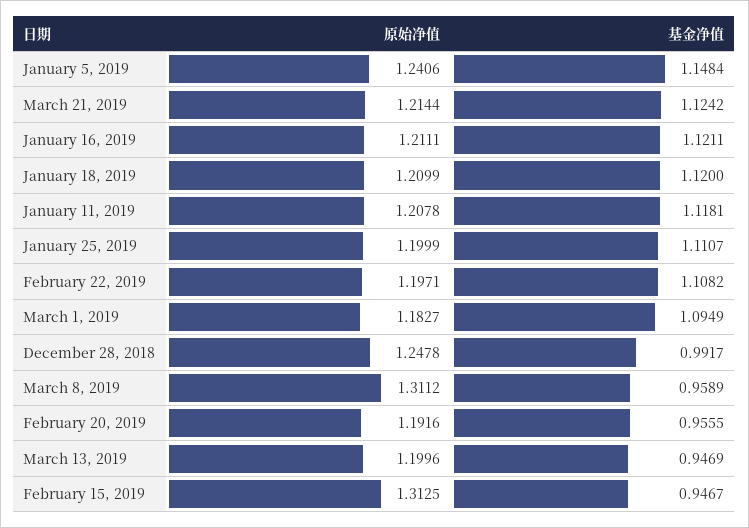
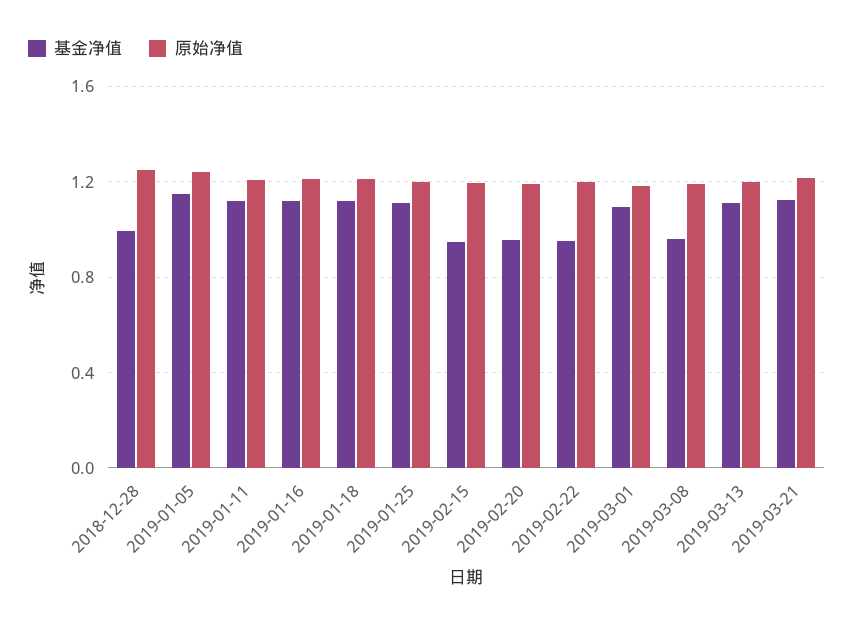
  {
    "原始净值": {
      "January 5, 2019": 1.2406,
      "March 21, 2019": 1.2144,
      "January 16, 2019": 1.2111,
      "January 18, 2019": 1.2099,
      "January 11, 2019": 1.2078,
      "January 25, 2019": 1.1999,
      "February 22, 2019": 1.1971,
      "March 1, 2019": 1.1827,
      "December 28, 2018": 1.2478,
-     "March 8, 2019": 1.3112,
+     "March 8, 2019": 1.2,
      "February 20, 2019": 1.1916,
      "March 13, 2019": 1.1996,
-     "February 15, 2019": 1.3125
+     "February 15, 2019": 1.2
    },
    "基金净值": {
      "January 5, 2019": 1.1484,
      "March 21, 2019": 1.1242,
      "January 16, 2019": 1.1211,
      "January 18, 2019": 1.12,
      "January 11, 2019": 1.1181,
      "January 25, 2019": 1.1107,
-     "February 22, 2019": 1.1082,
+     "February 22, 2019": 0.95,
      "March 1, 2019": 1.0949,
      "December 28, 2018": 0.9917,
      "March 8, 2019": 0.9589,
      "February 20, 2019": 0.9555,
-     "March 13, 2019": 0.9469,
+     "March 13, 2019": 1.1,
      "February 15, 2019": 0.9467
    }
  }

